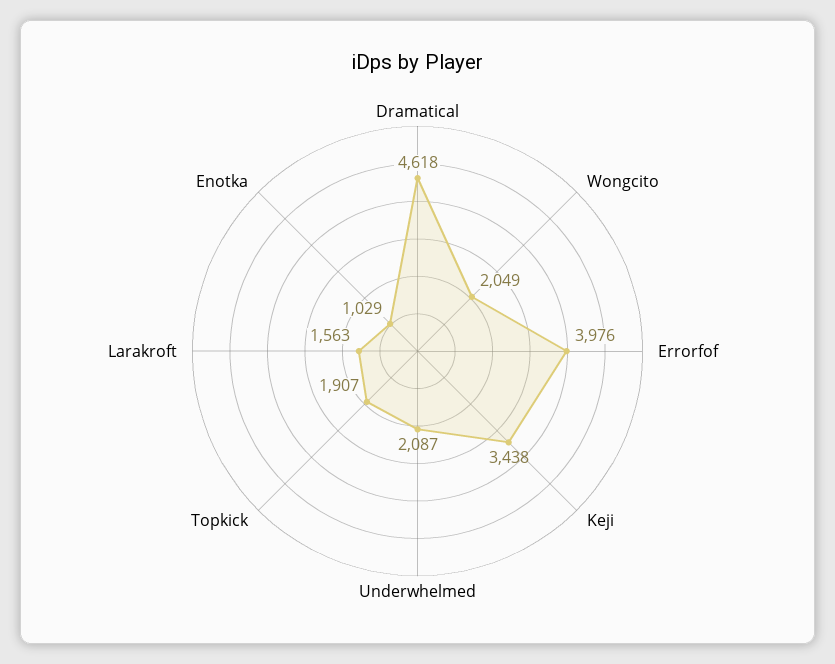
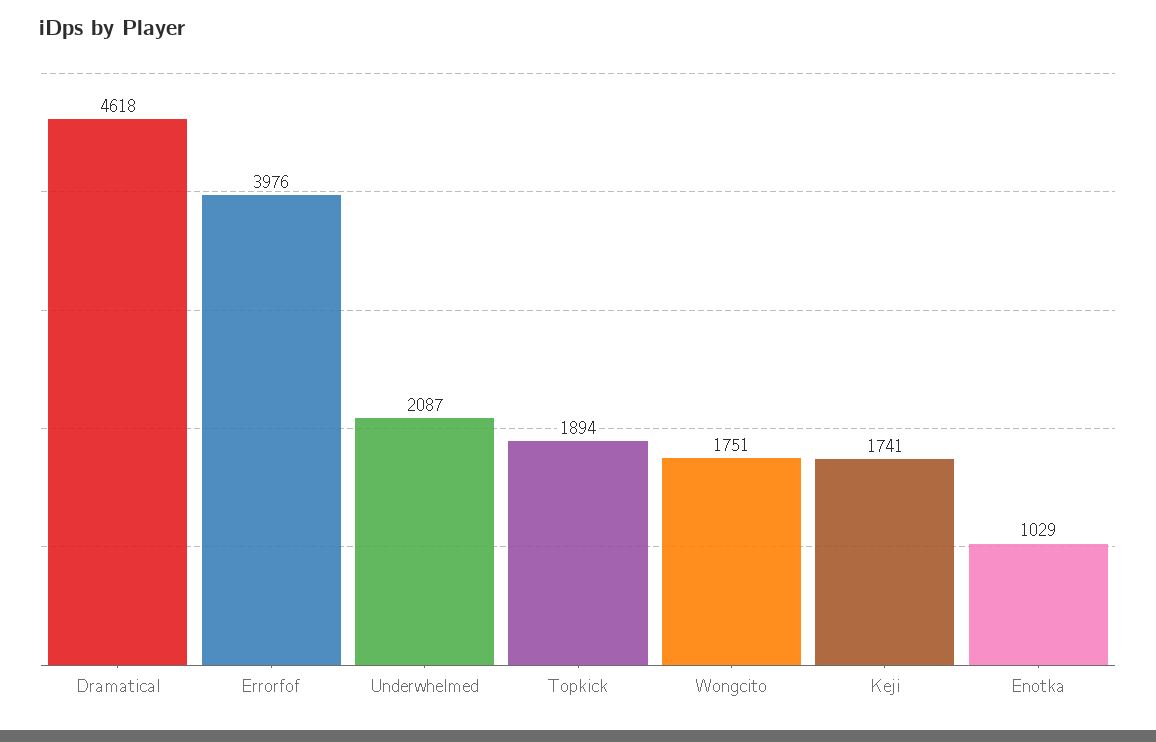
  {
    "Dramatical": 4618,
-   "Wongcito": 2049,
+   "Wongcito": 1751,
    "Errorfof": 3976,
-   "Keji": 3438,
+   "Keji": 1741,
    "Underwhelmed": 2087,
-   "Topkick": 1907,
+   "Topkick": 1894,
-   "Larakroft": 1563,
    "Enotka": 1029
  }

